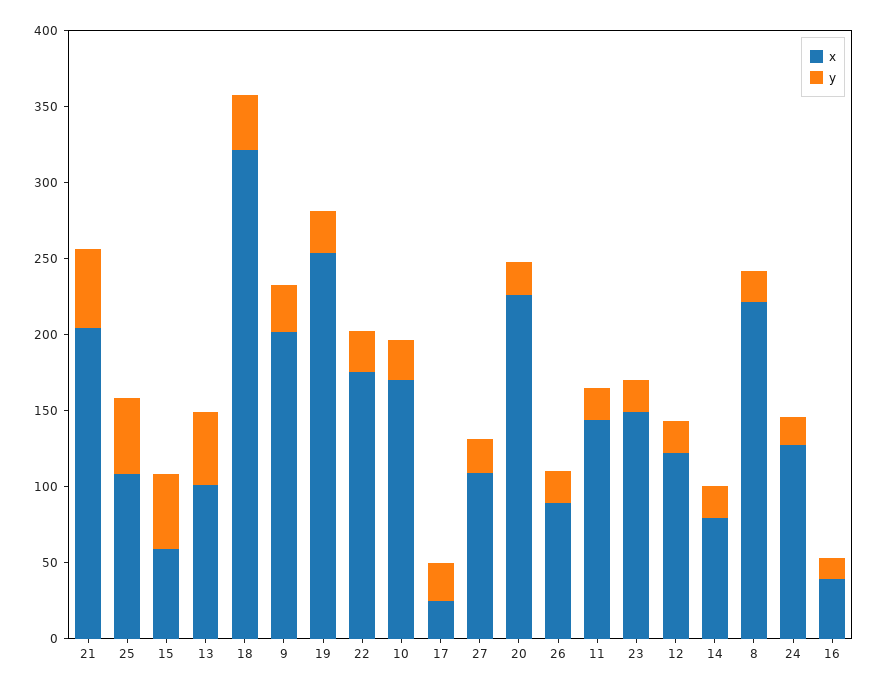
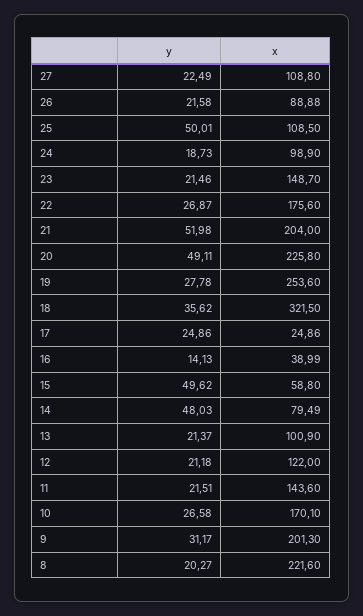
  {
    "x": {
      "21": 204,
      "25": 108.5,
      "15": 58.8,
      "13": 100.9,
      "18": 321.5,
      "9": 201.3,
      "19": 253.6,
      "22": 175.6,
      "10": 170.1,
      "17": 24.86,
      "27": 108.8,
      "20": 225.8,
      "26": 88.88,
      "11": 143.6,
      "23": 148.7,
      "12": 122,
      "14": 79.49,
      "8": 221.6,
-     "24": 130,
+     "24": 98.9,
      "16": 38.99
    },
    "y": {
      "21": 51.98,
      "25": 50.01,
      "15": 49.62,
-     "13": 50,
+     "13": 21.37,
      "18": 35.62,
      "9": 31.17,
      "19": 27.78,
      "22": 26.87,
      "10": 26.58,
      "17": 24.86,
      "27": 22.49,
-     "20": 20,
+     "20": 49.11,
      "26": 21.58,
      "11": 21.51,
      "23": 21.46,
      "12": 21.18,
-     "14": 20,
+     "14": 48.03,
      "8": 20.27,
      "24": 18.73,
      "16": 14.13
    }
  }

